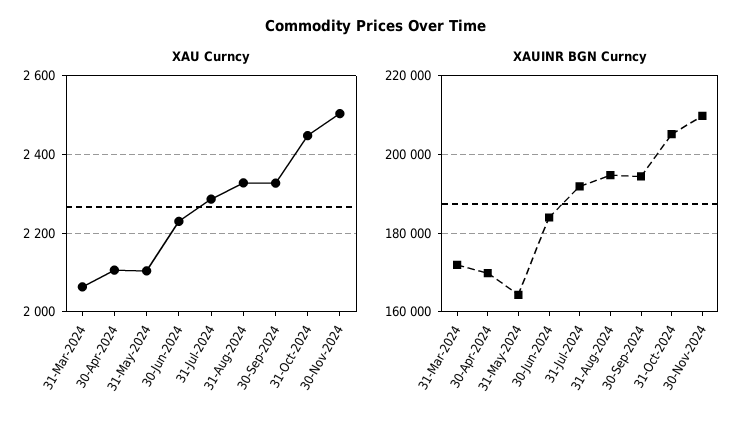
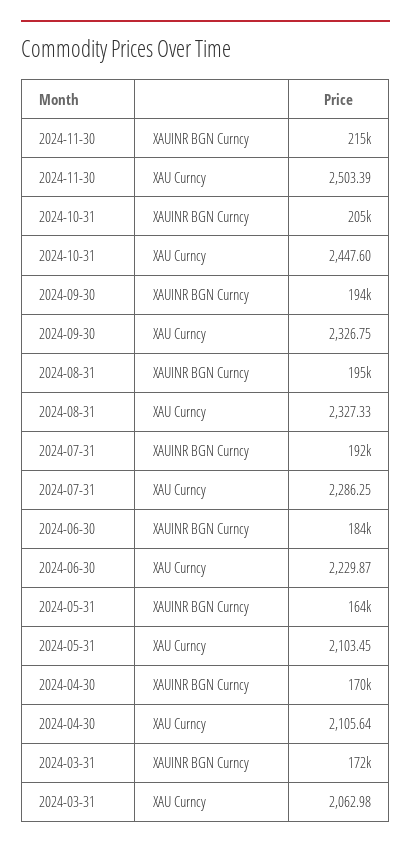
  {
    "XAU Curncy": {
      "31-Mar-2024": 2062.98,
      "30-Apr-2024": 2105.64,
      "31-May-2024": 2103.45,
      "30-Jun-2024": 2229.87,
      "31-Jul-2024": 2286.25,
      "31-Aug-2024": 2327.33,
      "30-Sep-2024": 2326.75,
      "31-Oct-2024": 2447.6,
      "30-Nov-2024": 2503.39
    },
    "XAUINR BGN Curncy": {
      "31-Mar-2024": 172000,
      "30-Apr-2024": 170000,
      "31-May-2024": 164000,
      "30-Jun-2024": 184000,
      "31-Jul-2024": 192000,
      "31-Aug-2024": 195000,
      "30-Sep-2024": 194000,
      "31-Oct-2024": 205000,
-     "30-Nov-2024": 210000
+     "30-Nov-2024": 215000
    }
  }

